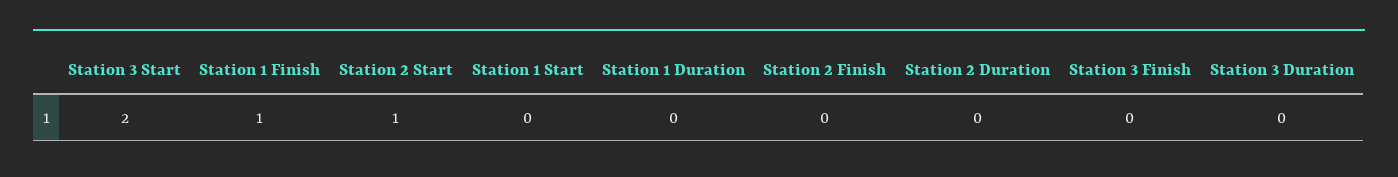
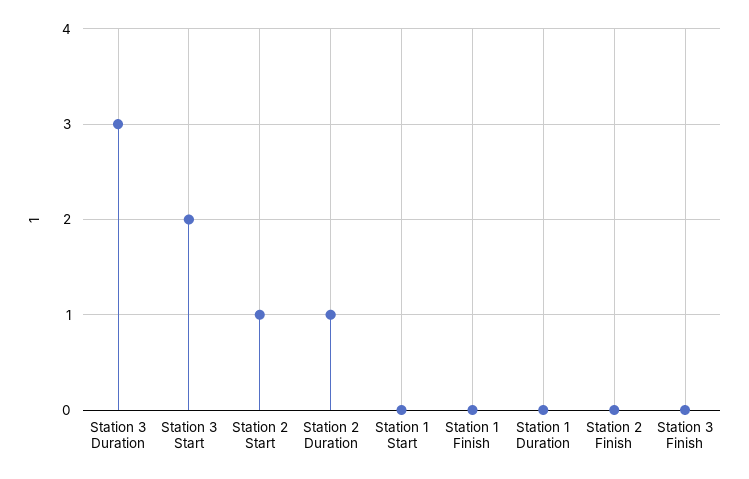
  {
    "Station 3 Start": 2,
-   "Station 1 Finish": 1,
+   "Station 1 Finish": 0,
    "Station 2 Start": 1,
    "Station 1 Start": 0,
    "Station 1 Duration": 0,
    "Station 2 Finish": 0,
-   "Station 2 Duration": 0,
+   "Station 2 Duration": 1,
    "Station 3 Finish": 0,
-   "Station 3 Duration": 0
+   "Station 3 Duration": 3
  }

